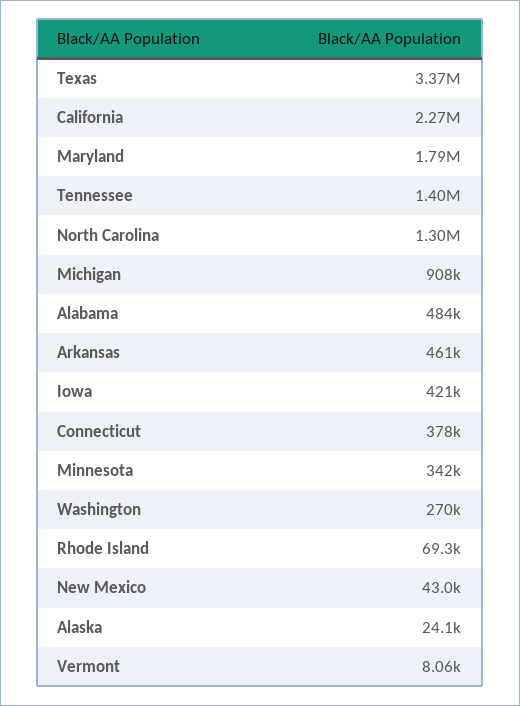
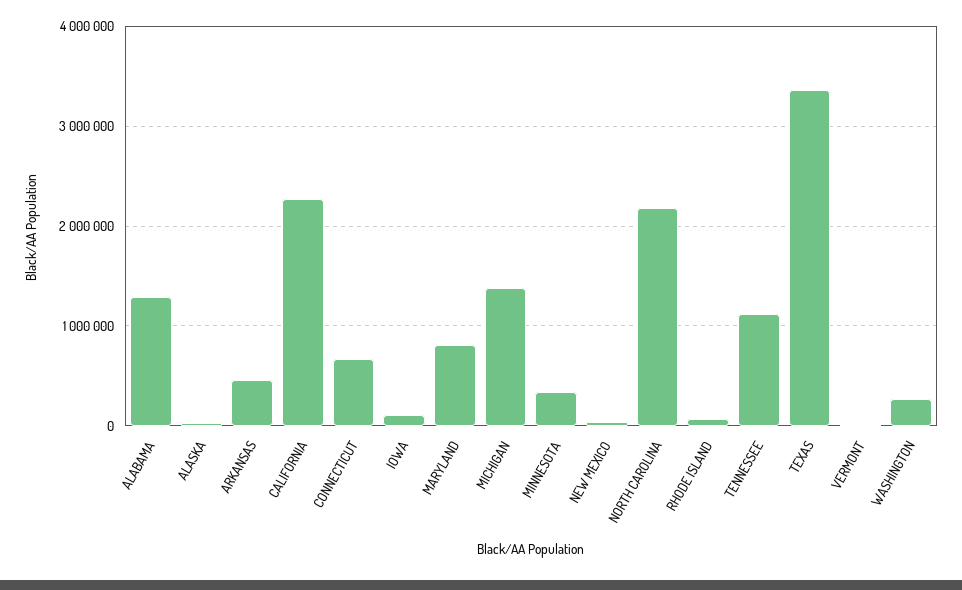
  {
    "Texas": 3370000,
    "California": 2270000,
-   "Maryland": 1790000,
+   "Maryland": 800000,
-   "Tennessee": 1400000,
+   "Tennessee": 1100000,
-   "North Carolina": 1300000,
+   "North Carolina": 2200000,
-   "Michigan": 908000,
+   "Michigan": 1400000,
-   "Alabama": 484000,
+   "Alabama": 1300000,
    "Arkansas": 461000,
-   "Iowa": 421000,
+   "Iowa": 100000,
-   "Connecticut": 378000,
+   "Connecticut": 700000,
    "Minnesota": 342000,
    "Washington": 270000,
    "Rhode Island": 69300,
    "New Mexico": 43000,
    "Alaska": 24100,
    "Vermont": 8060
  }

